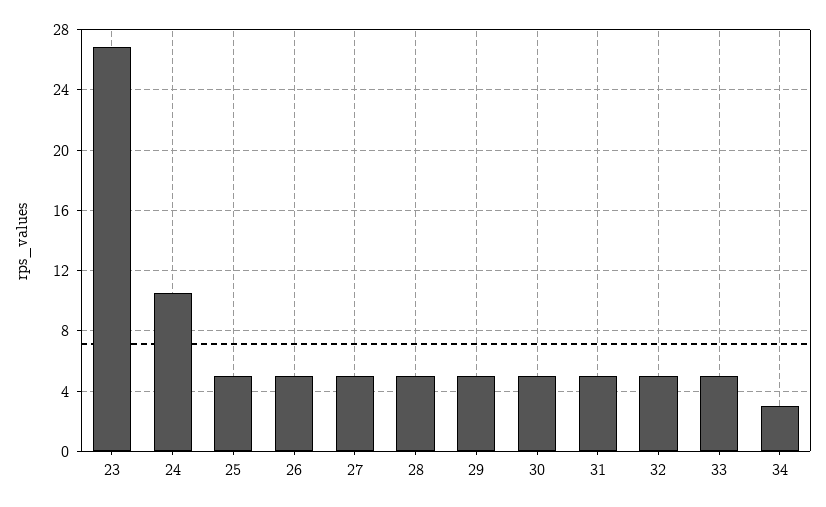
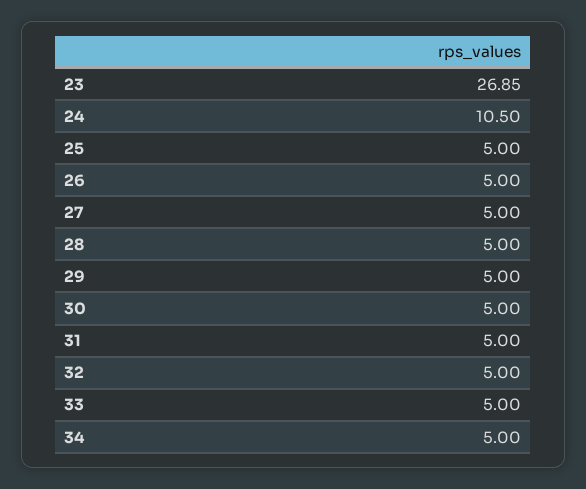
  {
    "23": 26.85,
    "24": 10.5,
    "25": 5,
    "26": 5,
    "27": 5,
    "28": 5,
    "29": 5,
    "30": 5,
    "31": 5,
    "32": 5,
    "33": 5,
-   "34": 3
+   "34": 5
  }

